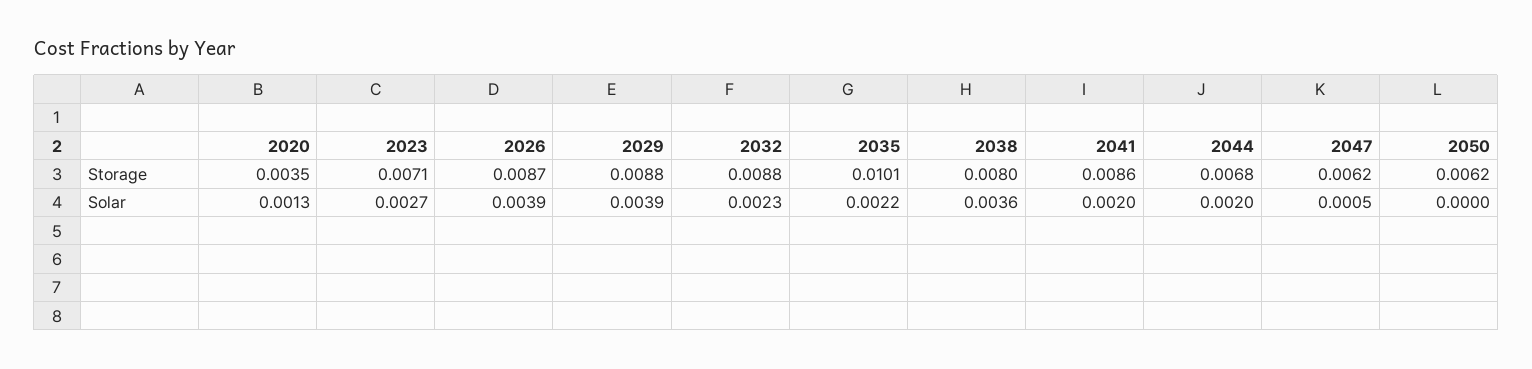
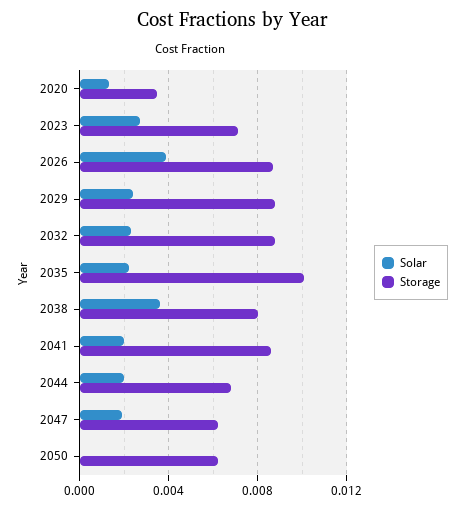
  {
    "Storage": {
      "2020": 0.0035,
      "2023": 0.0071,
      "2026": 0.0087,
      "2029": 0.0088,
      "2032": 0.0088,
      "2035": 0.0101,
      "2038": 0.008,
      "2041": 0.0086,
      "2044": 0.0068,
      "2047": 0.0062,
      "2050": 0.0062
    },
    "Solar": {
      "2020": 0.0013,
      "2023": 0.0027,
      "2026": 0.0039,
-     "2029": 0.0039,
+     "2029": 0.0025,
      "2032": 0.0023,
      "2035": 0.0022,
      "2038": 0.0036,
      "2041": 0.002,
      "2044": 0.002,
-     "2047": 0.0005,
+     "2047": 0.002,
      "2050": 0
    }
  }

